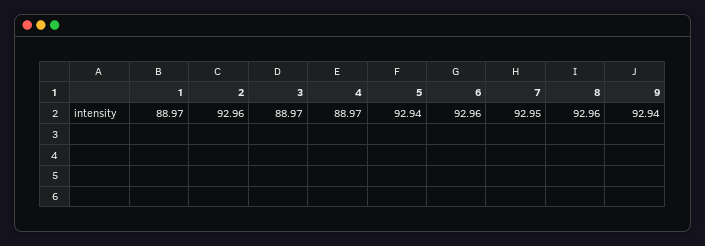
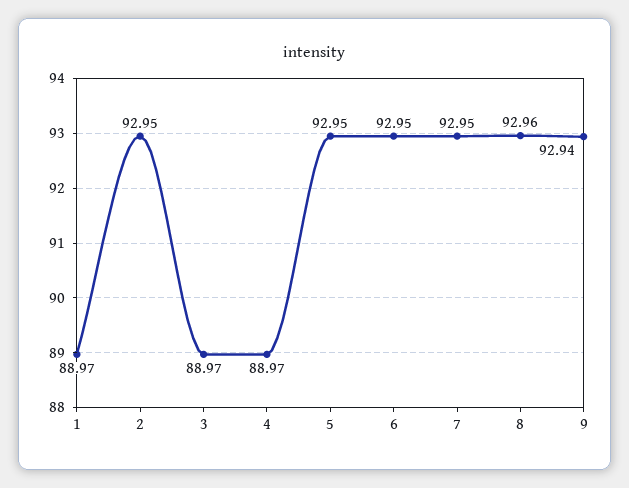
  {
    "1": 88.97,
-   "2": 92.96,
+   "2": 92.95,
    "3": 88.97,
    "4": 88.97,
-   "5": 92.94,
+   "5": 92.95,
-   "6": 92.96,
+   "6": 92.95,
    "7": 92.95,
    "8": 92.96,
    "9": 92.94
  }

